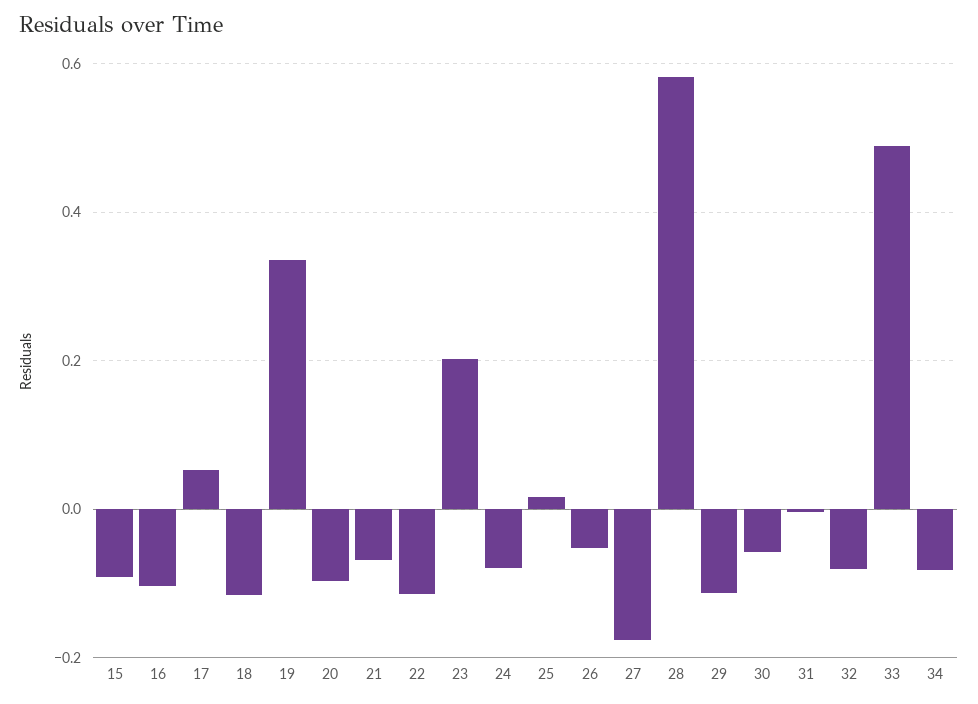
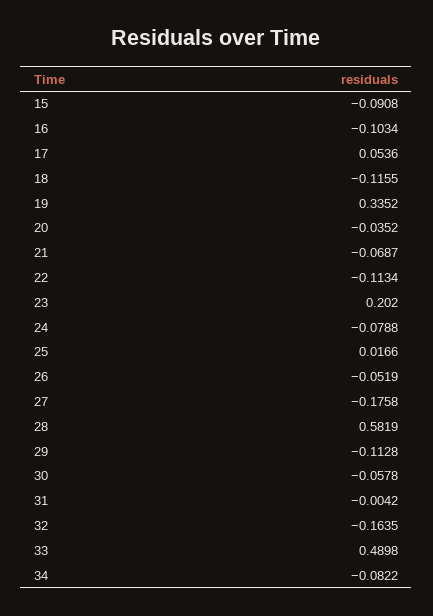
  {
    "15": -0.0908,
    "16": -0.1034,
    "17": 0.0536,
    "18": -0.1155,
    "19": 0.3352,
-   "20": -0.1,
+   "20": -0.0352,
    "21": -0.0687,
    "22": -0.1134,
    "23": 0.202,
    "24": -0.0788,
    "25": 0.0166,
    "26": -0.0519,
    "27": -0.1758,
    "28": 0.5819,
    "29": -0.1128,
    "30": -0.0578,
    "31": -0.0042,
-   "32": -0.08,
+   "32": -0.1635,
    "33": 0.4898,
    "34": -0.0822
  }

